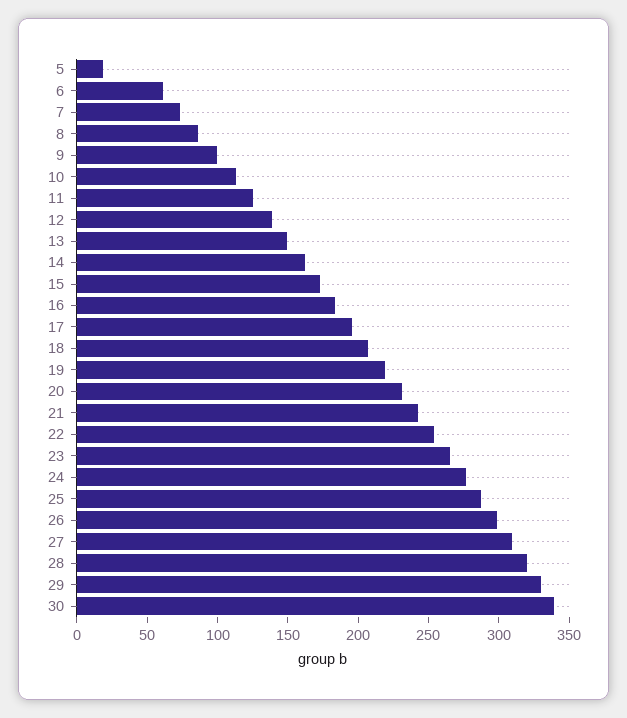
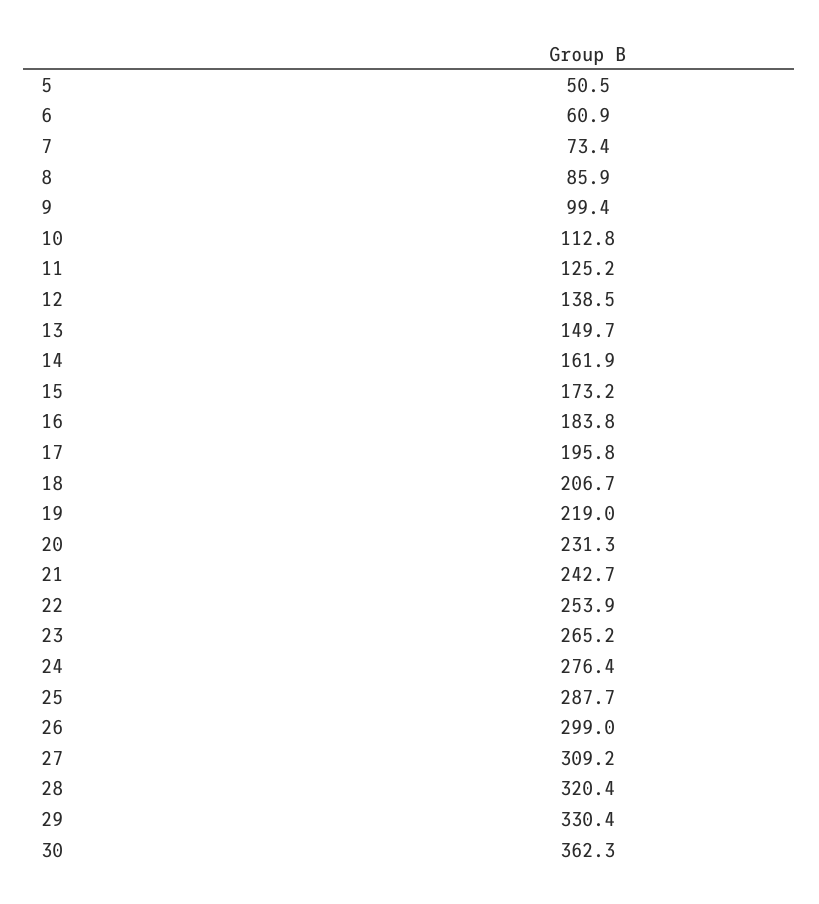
  {
-   "5": 20,
+   "5": 50.5,
    "6": 60.9,
    "7": 73.4,
    "8": 85.9,
    "9": 99.4,
    "10": 112.8,
    "11": 125.2,
    "12": 138.5,
    "13": 149.7,
    "14": 161.9,
    "15": 173.2,
    "16": 183.8,
    "17": 195.8,
    "18": 206.7,
    "19": 219,
    "20": 231.3,
    "21": 242.7,
    "22": 253.9,
    "23": 265.2,
    "24": 276.4,
    "25": 287.7,
    "26": 299,
    "27": 309.2,
    "28": 320.4,
    "29": 330.4,
-   "30": 340
+   "30": 362.3
  }

